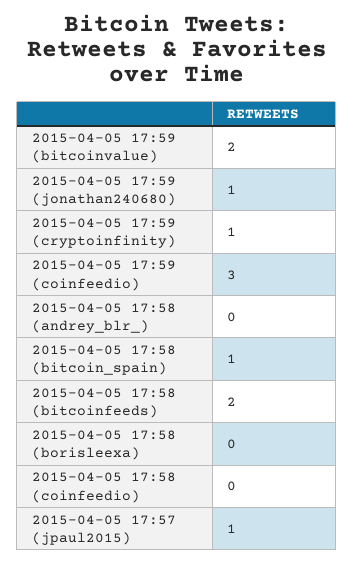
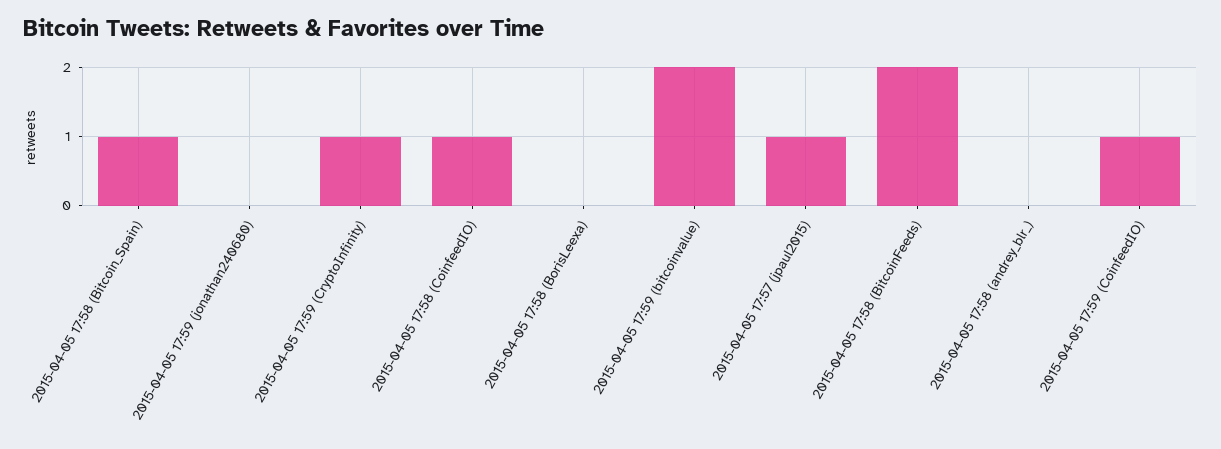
  {
    "2015-04-05 17:59 (bitcoinvalue)": 2,
-   "2015-04-05 17:59 (jonathan240680)": 1,
+   "2015-04-05 17:59 (jonathan240680)": 0,
    "2015-04-05 17:59 (cryptoinfinity)": 1,
-   "2015-04-05 17:59 (coinfeedio)": 3,
+   "2015-04-05 17:59 (coinfeedio)": 1,
    "2015-04-05 17:58 (andrey_blr_)": 0,
    "2015-04-05 17:58 (bitcoin_spain)": 1,
    "2015-04-05 17:58 (bitcoinfeeds)": 2,
    "2015-04-05 17:58 (borisleexa)": 0,
-   "2015-04-05 17:58 (coinfeedio)": 0,
+   "2015-04-05 17:58 (coinfeedio)": 1,
    "2015-04-05 17:57 (jpaul2015)": 1
  }

